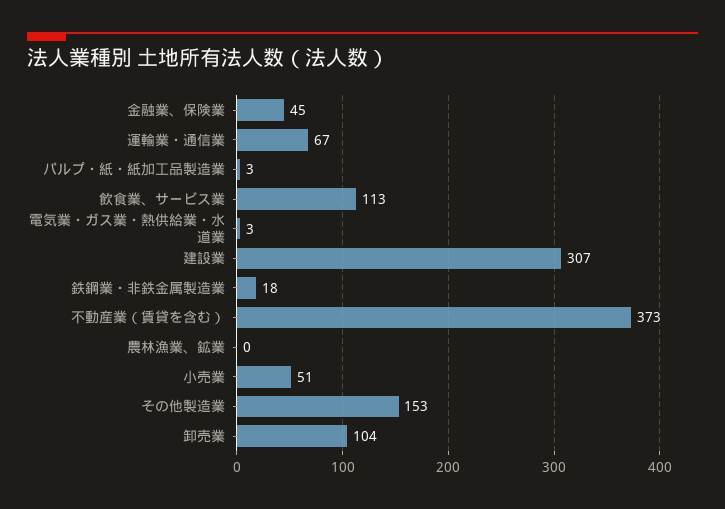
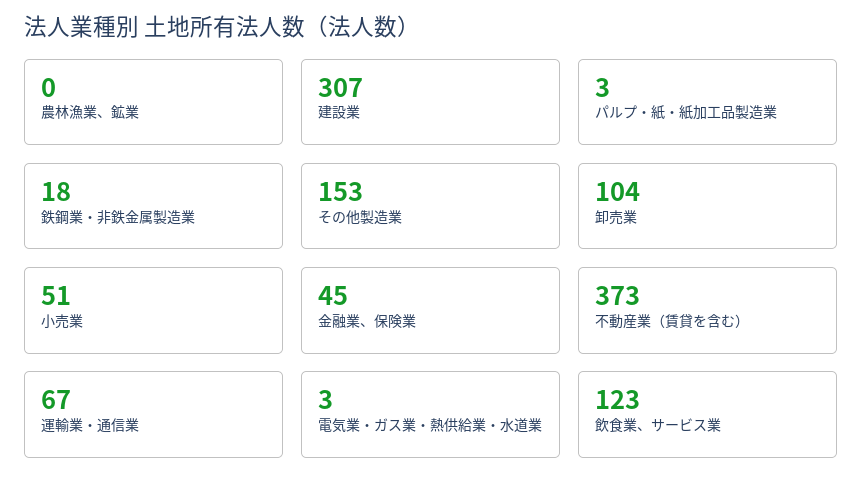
  {
    "金融業、保険業": 45,
    "運輸業・通信業": 67,
    "パルプ・紙・紙加工品製造業": 3,
-   "飲食業、サービス業": 113,
+   "飲食業、サービス業": 123,
    "電気業・ガス業・熱供給業・水道業": 3,
    "建設業": 307,
    "鉄鋼業・非鉄金属製造業": 18,
    "不動産業（賃貸を含む）": 373,
    "農林漁業、鉱業": 0,
    "小売業": 51,
    "その他製造業": 153,
    "卸売業": 104
  }

